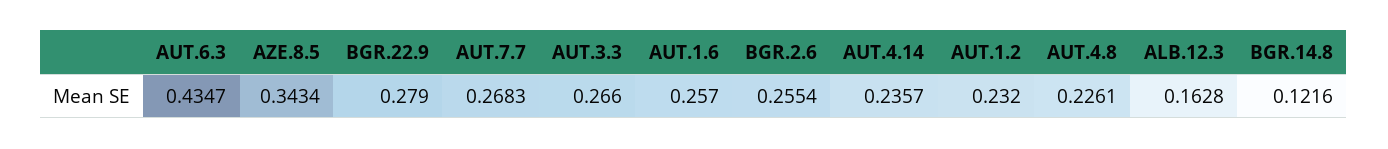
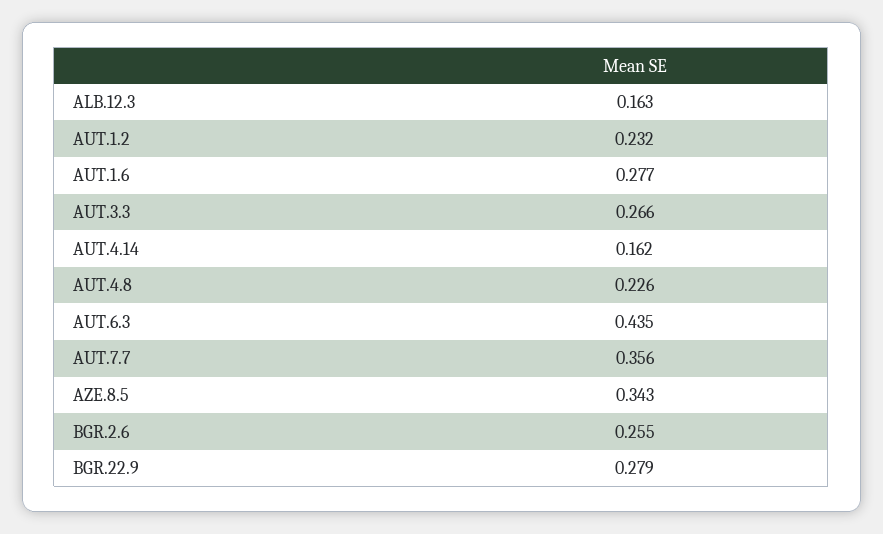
  {
    "AUT.6.3": 0.4347,
    "AZE.8.5": 0.3434,
    "BGR.22.9": 0.279,
-   "AUT.7.7": 0.2683,
+   "AUT.7.7": 0.356,
    "AUT.3.3": 0.266,
-   "AUT.1.6": 0.257,
+   "AUT.1.6": 0.277,
    "BGR.2.6": 0.2554,
-   "AUT.4.14": 0.2357,
+   "AUT.4.14": 0.162,
    "AUT.1.2": 0.232,
    "AUT.4.8": 0.2261,
-   "ALB.12.3": 0.1628,
+   "ALB.12.3": 0.1628
-   "BGR.14.8": 0.1216
  }

